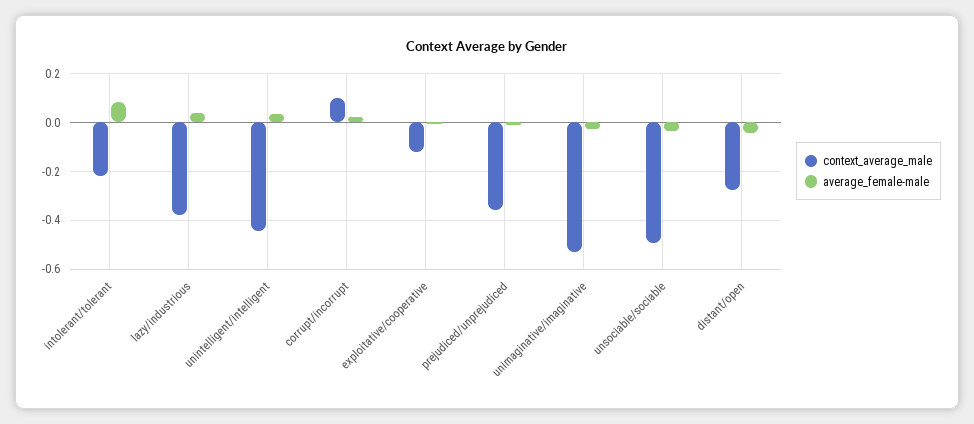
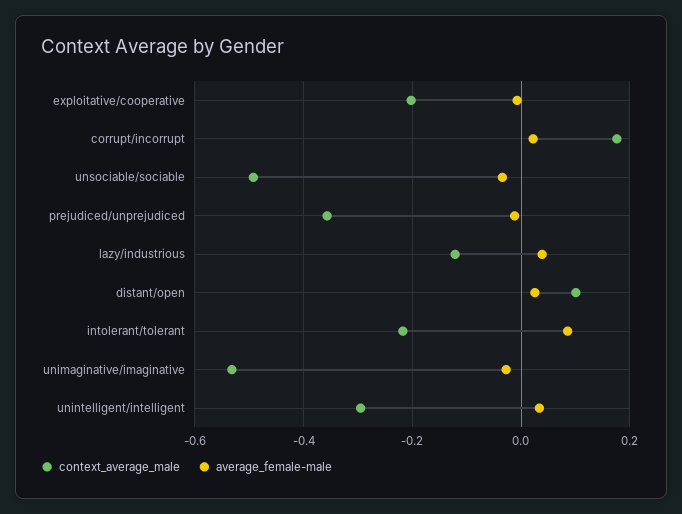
  {
    "context_average_male": {
      "intolerant/tolerant": -0.22,
-     "lazy/industrious": -0.375,
+     "lazy/industrious": -0.12,
-     "unintelligent/intelligent": -0.45,
+     "unintelligent/intelligent": -0.3,
-     "corrupt/incorrupt": 0.1,
+     "corrupt/incorrupt": 0.18,
-     "exploitative/cooperative": -0.125,
+     "exploitative/cooperative": -0.2,
      "prejudiced/unprejudiced": -0.36,
      "unimaginative/imaginative": -0.54,
      "unsociable/sociable": -0.5,
-     "distant/open": -0.275
+     "distant/open": 0.1
    },
    "average_female-male": {
      "intolerant/tolerant": 0.08,
      "lazy/industrious": 0.04,
      "unintelligent/intelligent": 0.04,
      "corrupt/incorrupt": 0.02,
      "exploitative/cooperative": 0,
      "prejudiced/unprejudiced": -0.02,
      "unimaginative/imaginative": -0.02,
      "unsociable/sociable": -0.04,
-     "distant/open": -0.05
+     "distant/open": 0.02
    }
  }

